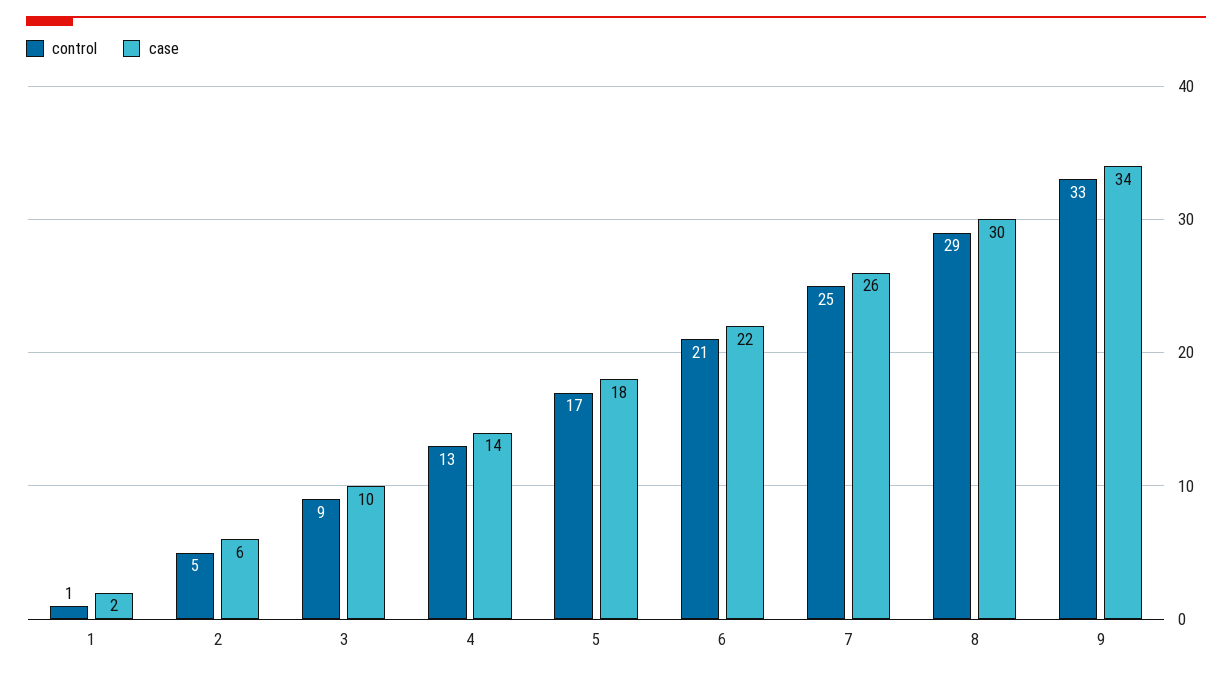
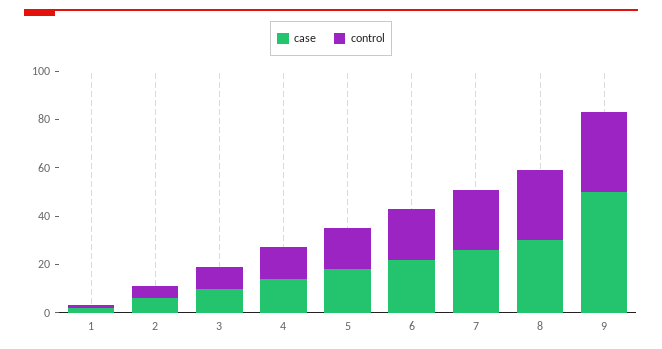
  {
    "control": {
      "1": 1,
      "2": 5,
      "3": 9,
      "4": 13,
      "5": 17,
      "6": 21,
      "7": 25,
      "8": 29,
      "9": 33
    },
    "case": {
      "1": 2,
      "2": 6,
      "3": 10,
      "4": 14,
      "5": 18,
      "6": 22,
      "7": 26,
      "8": 30,
-     "9": 34
+     "9": 50
    }
  }

